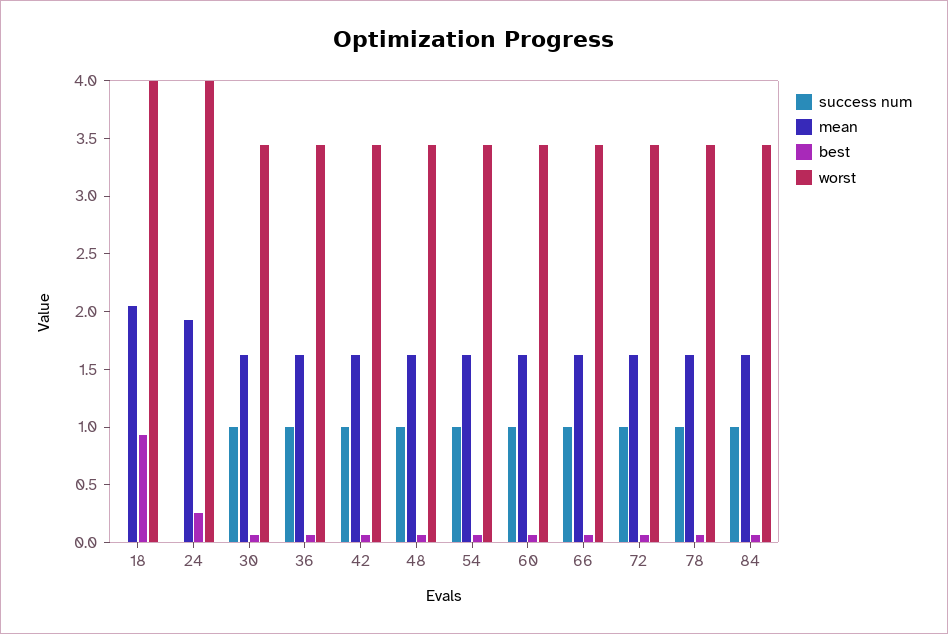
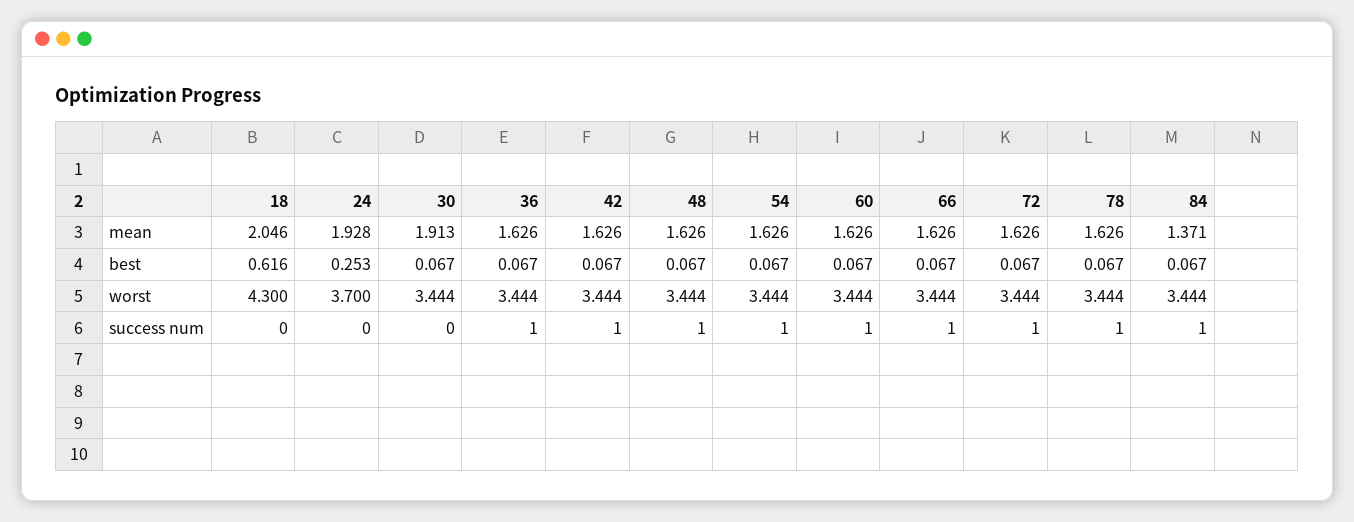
  {
    "success num": {
      "18": 0,
      "24": 0,
-     "30": 1,
+     "30": 0,
      "36": 1,
      "42": 1,
      "48": 1,
      "54": 1,
      "60": 1,
      "66": 1,
      "72": 1,
      "78": 1,
      "84": 1
    },
    "mean": {
      "18": 2.046,
      "24": 1.928,
-     "30": 1.6,
+     "30": 1.913,
      "36": 1.626,
      "42": 1.626,
      "48": 1.626,
      "54": 1.626,
      "60": 1.626,
      "66": 1.626,
      "72": 1.626,
      "78": 1.626,
-     "84": 1.6
+     "84": 1.371
    },
    "best": {
-     "18": 0.9,
+     "18": 0.616,
      "24": 0.253,
      "30": 0.067,
      "36": 0.067,
      "42": 0.067,
      "48": 0.067,
      "54": 0.067,
      "60": 0.067,
      "66": 0.067,
      "72": 0.067,
      "78": 0.067,
      "84": 0.067
    },
    "worst": {
-     "18": 4,
+     "18": 4.3,
-     "24": 4,
+     "24": 3.7,
      "30": 3.444,
      "36": 3.444,
      "42": 3.444,
      "48": 3.444,
      "54": 3.444,
      "60": 3.444,
      "66": 3.444,
      "72": 3.444,
      "78": 3.444,
      "84": 3.444
    }
  }

